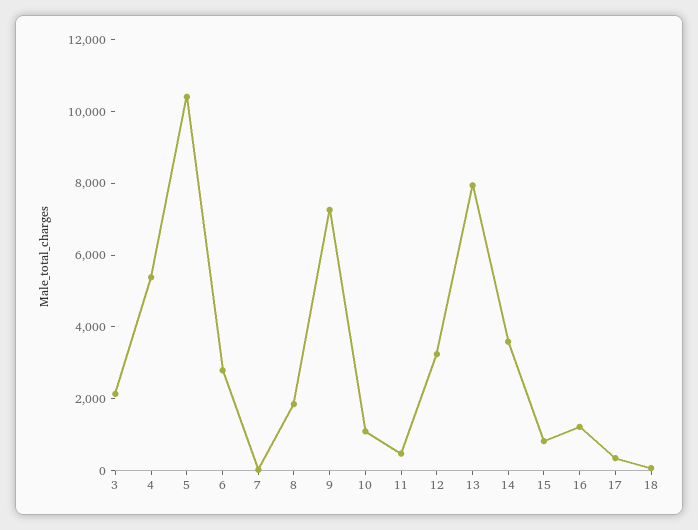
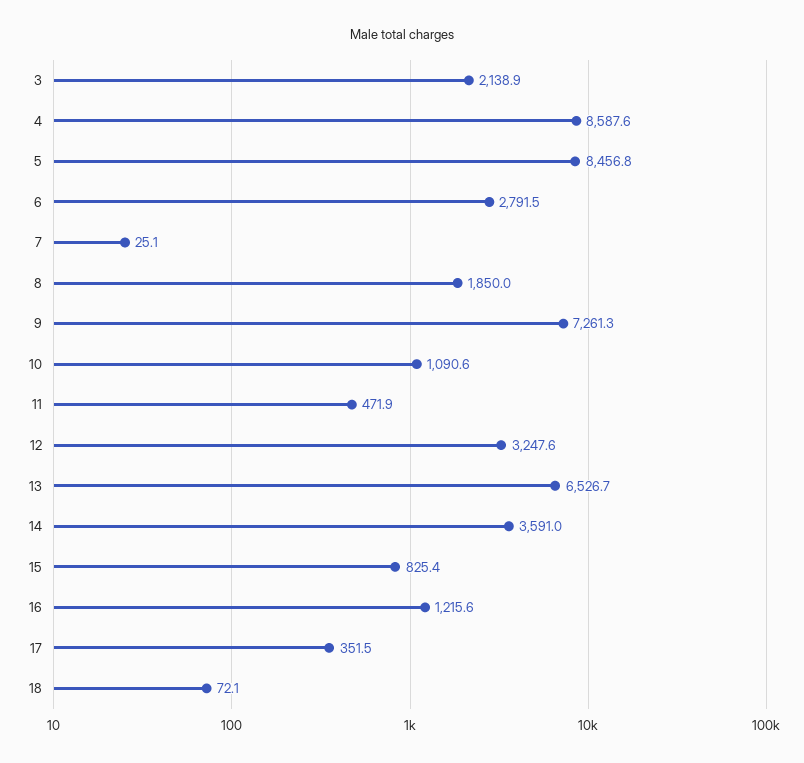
  {
    "3": 2138.9,
-   "4": 5500,
+   "4": 8587.6,
-   "5": 10500,
+   "5": 8456.8,
    "6": 2791.5,
    "7": 25.1,
    "8": 1850,
    "9": 7261.3,
    "10": 1090.6,
    "11": 471.9,
    "12": 3247.6,
-   "13": 8000,
+   "13": 6526.7,
    "14": 3591,
    "15": 825.4,
    "16": 1215.6,
    "17": 351.5,
    "18": 72.1
  }

